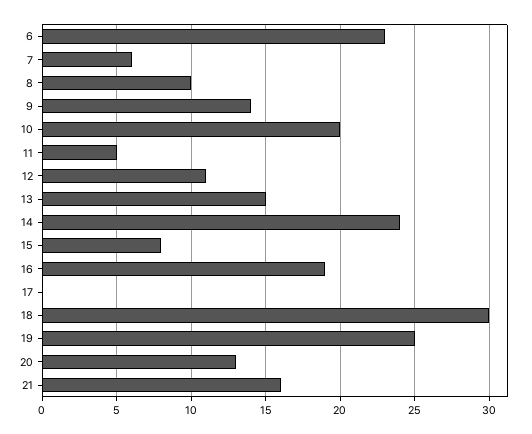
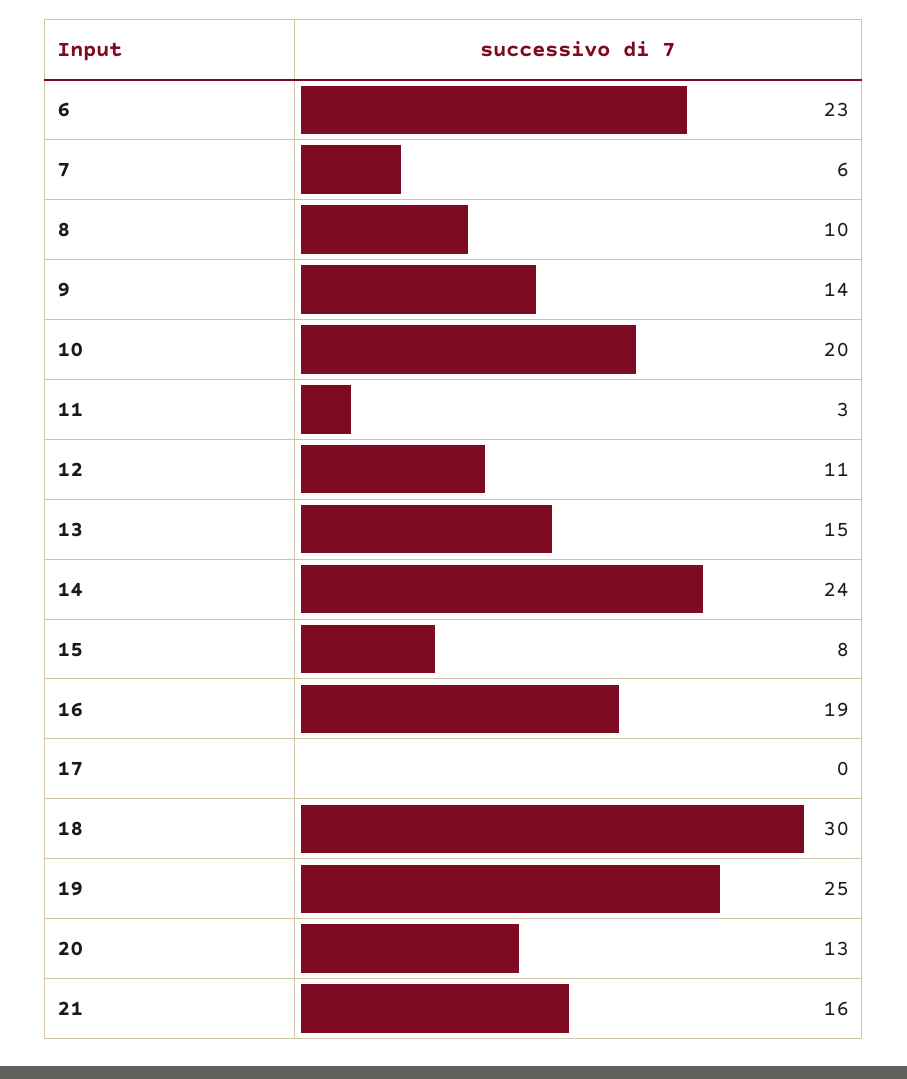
  {
    "6": 23,
    "7": 6,
    "8": 10,
    "9": 14,
    "10": 20,
-   "11": 5,
+   "11": 3,
    "12": 11,
    "13": 15,
    "14": 24,
    "15": 8,
    "16": 19,
    "17": 0,
    "18": 30,
    "19": 25,
    "20": 13,
    "21": 16
  }

